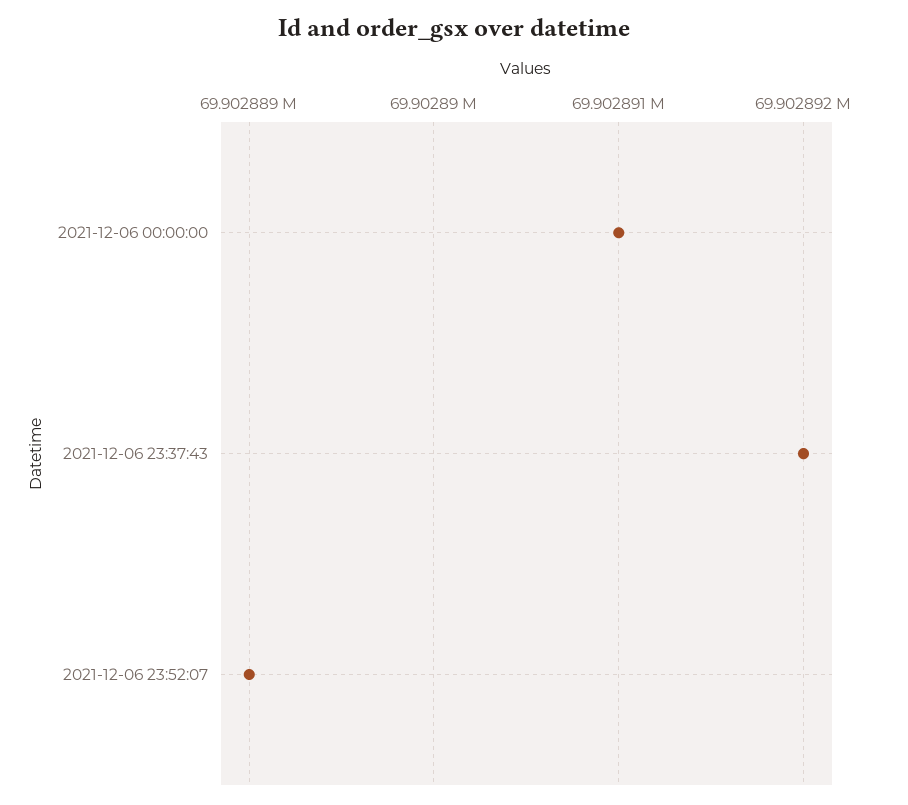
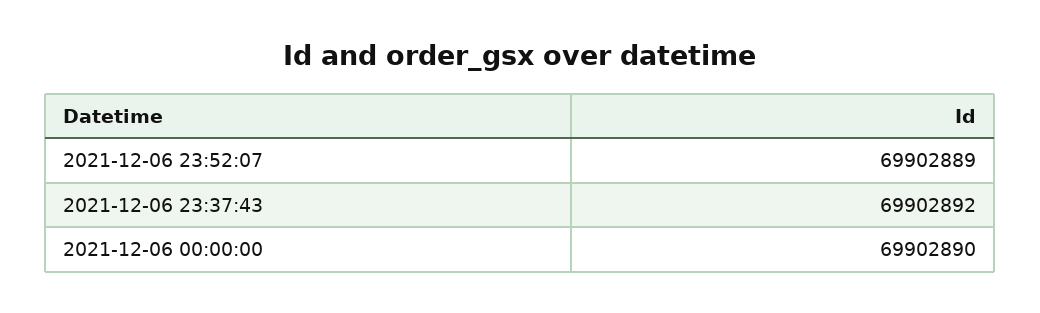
  {
-   "2021-12-06 00:00:00": 69902891,
+   "2021-12-06 00:00:00": 69902890,
    "2021-12-06 23:37:43": 69902892,
    "2021-12-06 23:52:07": 69902889
  }

